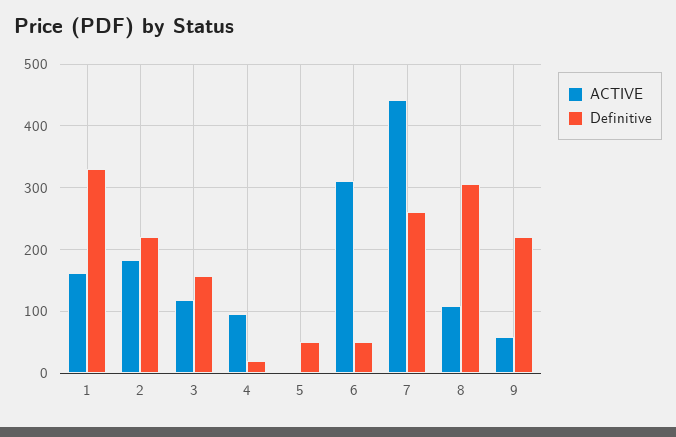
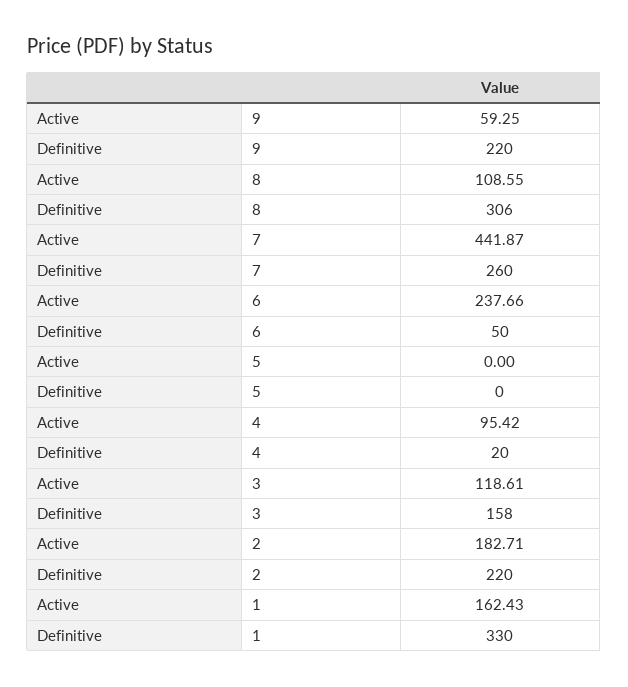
  {
    "ACTIVE": {
      "1": 162.43,
      "2": 182.71,
      "3": 118.61,
      "4": 95.42,
      "5": 0,
-     "6": 310,
+     "6": 237.66,
      "7": 441.87,
      "8": 108.55,
      "9": 59.25
    },
    "Definitive": {
      "1": 330,
      "2": 220,
      "3": 158,
      "4": 20,
-     "5": 50,
+     "5": 0,
      "6": 50,
      "7": 260,
      "8": 306,
      "9": 220
    }
  }

